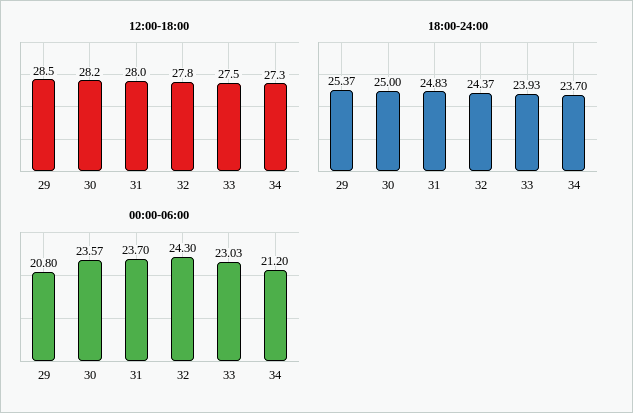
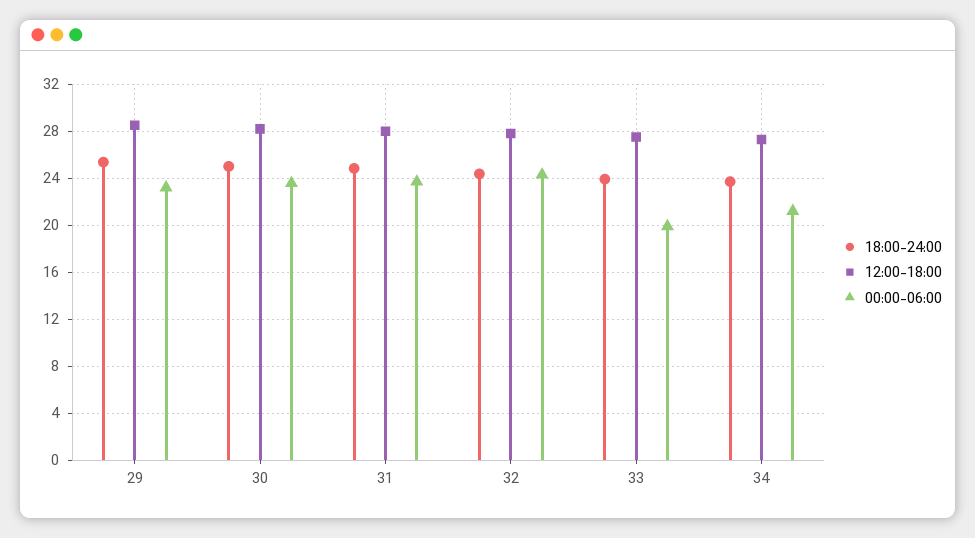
  {
    "12:00-18:00": {
      "29": 28.5,
      "30": 28.2,
      "31": 28,
      "32": 27.8,
      "33": 27.5,
      "34": 27.3
    },
    "18:00-24:00": {
      "29": 25.37,
      "30": 25,
      "31": 24.83,
      "32": 24.37,
      "33": 23.93,
      "34": 23.7
    },
    "00:00-06:00": {
-     "29": 20.8,
+     "29": 23,
      "30": 23.57,
      "31": 23.7,
      "32": 24.3,
-     "33": 23.03,
+     "33": 20,
      "34": 21.2
    }
  }

